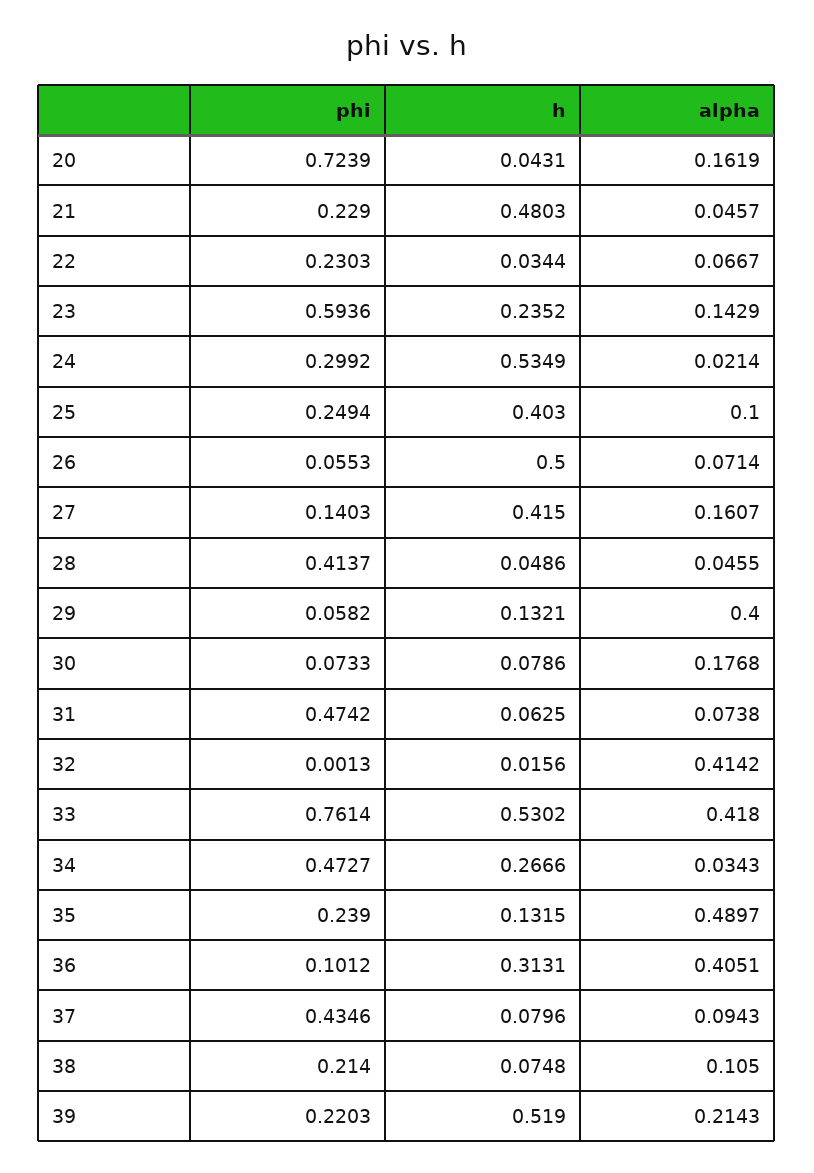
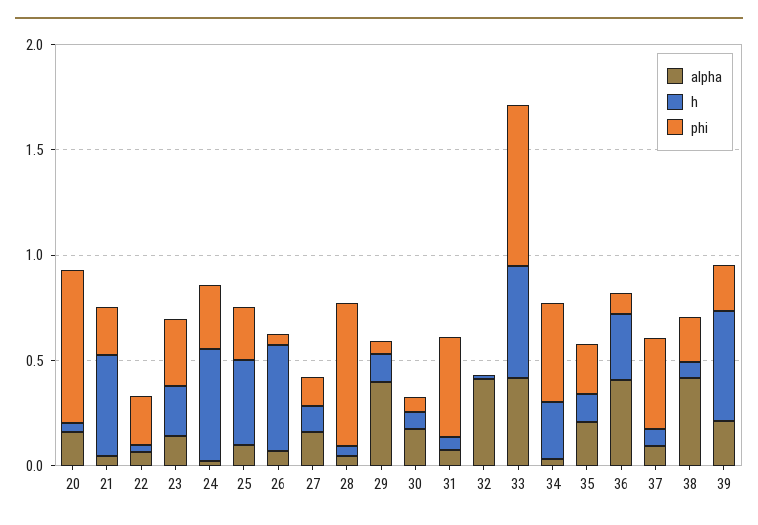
  {
    "phi": {
      "20": 0.7239,
      "21": 0.229,
      "22": 0.2303,
-     "23": 0.5936,
+     "23": 0.3,
      "24": 0.2992,
      "25": 0.2494,
      "26": 0.0553,
      "27": 0.1403,
-     "28": 0.4137,
+     "28": 0.7,
      "29": 0.0582,
      "30": 0.0733,
      "31": 0.4742,
      "32": 0.0013,
      "33": 0.7614,
      "34": 0.4727,
      "35": 0.239,
      "36": 0.1012,
      "37": 0.4346,
      "38": 0.214,
      "39": 0.2203
    },
    "h": {
      "20": 0.0431,
      "21": 0.4803,
      "22": 0.0344,
      "23": 0.2352,
      "24": 0.5349,
      "25": 0.403,
      "26": 0.5,
-     "27": 0.415,
+     "27": 0.1,
      "28": 0.0486,
      "29": 0.1321,
      "30": 0.0786,
      "31": 0.0625,
      "32": 0.0156,
      "33": 0.5302,
      "34": 0.2666,
      "35": 0.1315,
      "36": 0.3131,
      "37": 0.0796,
      "38": 0.0748,
      "39": 0.519
    },
    "alpha": {
      "20": 0.1619,
      "21": 0.0457,
      "22": 0.0667,
      "23": 0.1429,
      "24": 0.0214,
      "25": 0.1,
      "26": 0.0714,
      "27": 0.1607,
      "28": 0.0455,
      "29": 0.4,
      "30": 0.1768,
      "31": 0.0738,
      "32": 0.4142,
      "33": 0.418,
      "34": 0.0343,
-     "35": 0.4897,
+     "35": 0.2,
      "36": 0.4051,
      "37": 0.0943,
-     "38": 0.105,
+     "38": 0.4,
      "39": 0.2143
    }
  }

